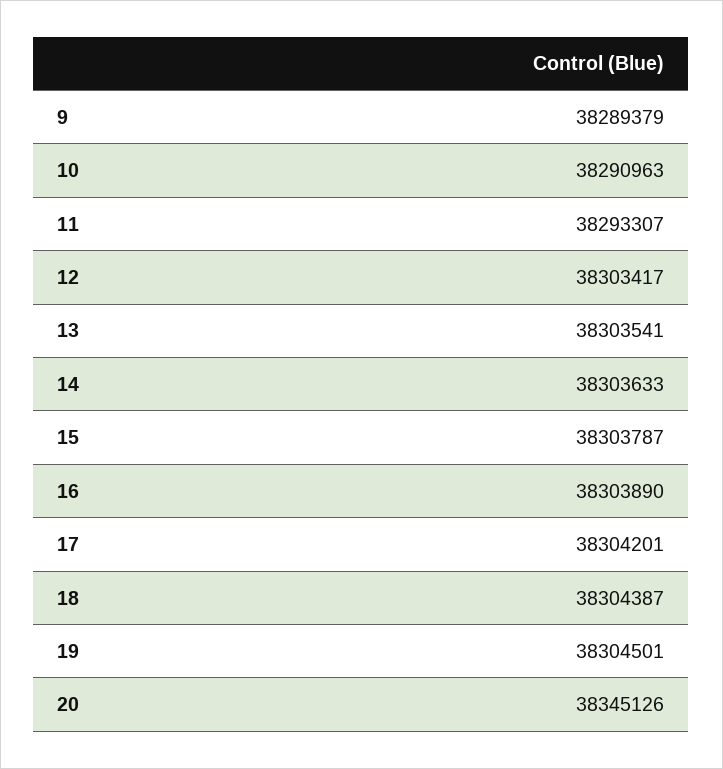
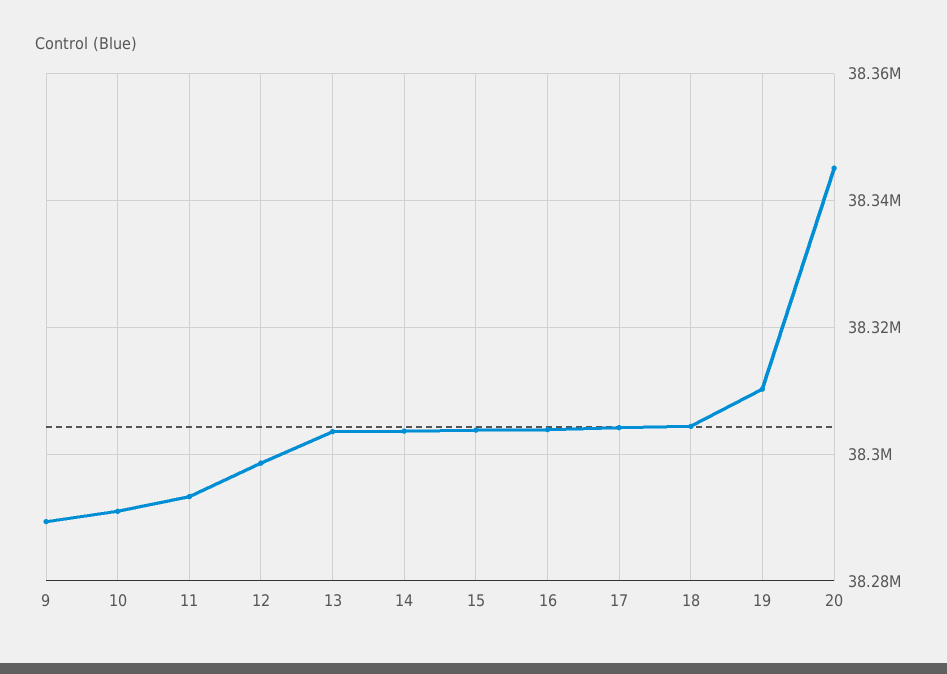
  {
    "9": 38289379,
    "10": 38290963,
    "11": 38293307,
-   "12": 38303417,
+   "12": 38298000,
    "13": 38303541,
    "14": 38303633,
    "15": 38303787,
    "16": 38303890,
    "17": 38304201,
    "18": 38304387,
-   "19": 38304501,
+   "19": 38310000,
    "20": 38345126
  }

